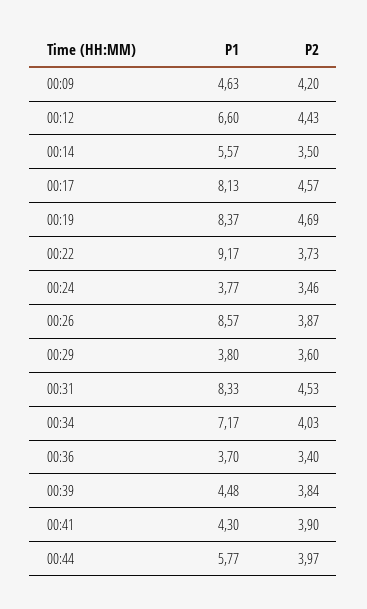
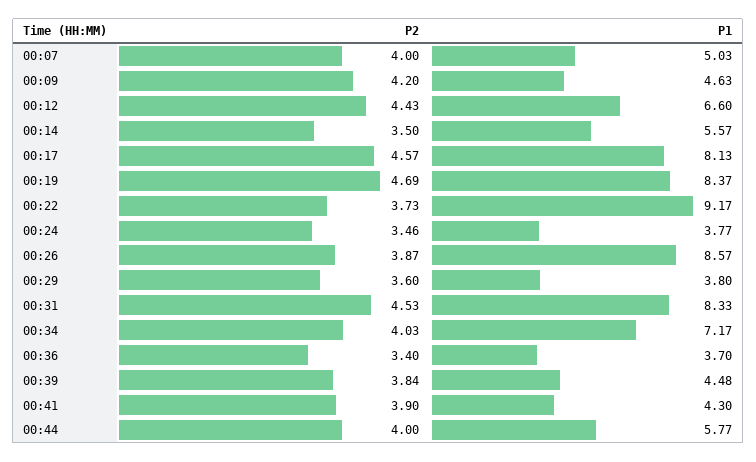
  {
    "P1": {
      "00:09": 4.63,
      "00:12": 6.6,
      "00:14": 5.57,
      "00:17": 8.13,
      "00:19": 8.37,
      "00:22": 9.17,
      "00:24": 3.77,
      "00:26": 8.57,
      "00:29": 3.8,
      "00:31": 8.33,
      "00:34": 7.17,
      "00:36": 3.7,
      "00:39": 4.48,
      "00:41": 4.3,
-     "00:44": 5.77
+     "00:44": 5.77,
+     "00:07": 5.03
    },
    "P2": {
      "00:09": 4.2,
      "00:12": 4.43,
      "00:14": 3.5,
      "00:17": 4.57,
      "00:19": 4.69,
      "00:22": 3.73,
      "00:24": 3.46,
      "00:26": 3.87,
      "00:29": 3.6,
      "00:31": 4.53,
      "00:34": 4.03,
      "00:36": 3.4,
      "00:39": 3.84,
      "00:41": 3.9,
-     "00:44": 3.97
+     "00:44": 4,
+     "00:07": 4
    }
  }

